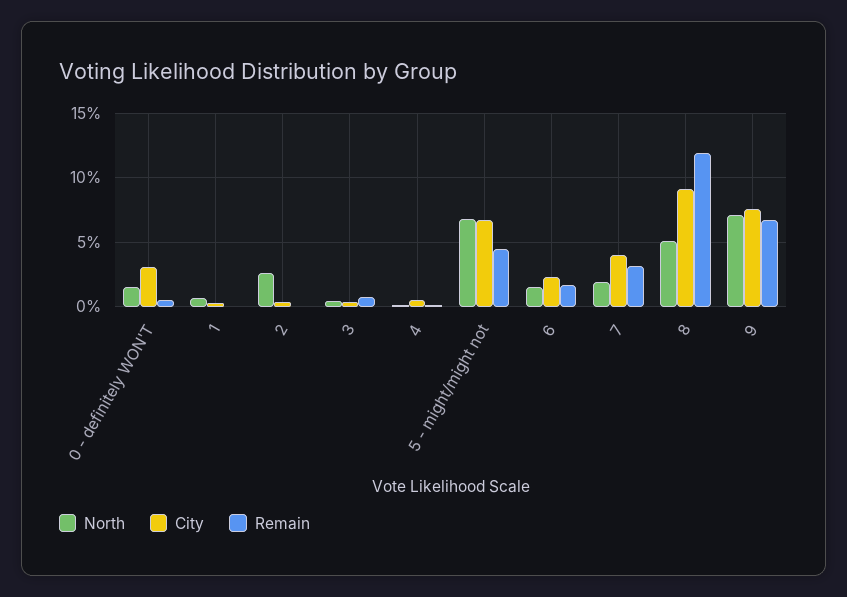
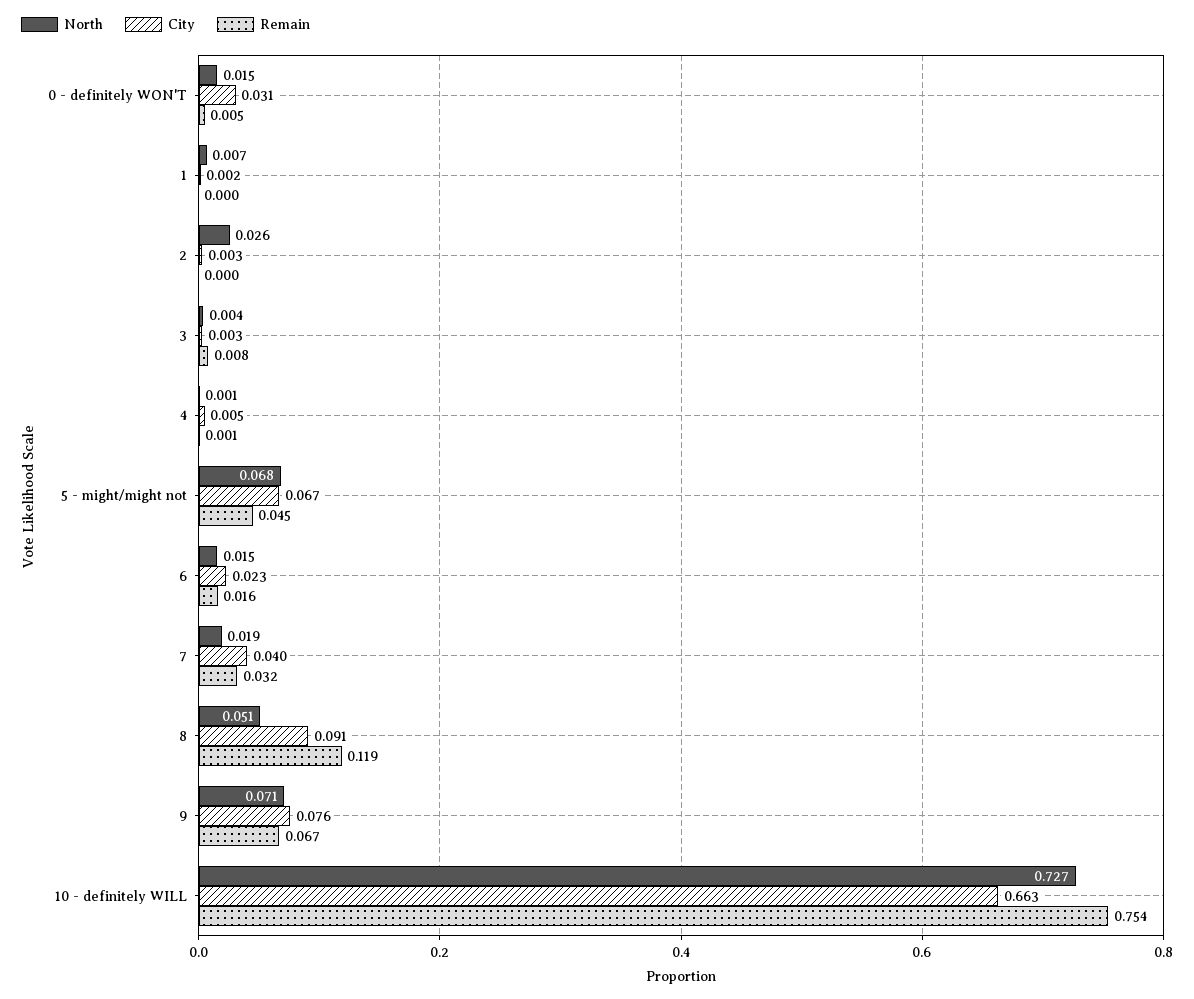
  {
    "North": {
      "0 - definitely WON'T": 0.015,
      "1": 0.007,
      "2": 0.026,
      "3": 0.004,
      "4": 0.001,
      "5 - might/might not": 0.068,
      "6": 0.015,
      "7": 0.019,
      "8": 0.051,
-     "9": 0.071
+     "9": 0.071,
+     "10 - definitely WILL": 0.727
    },
    "City": {
      "0 - definitely WON'T": 0.031,
      "1": 0.002,
      "2": 0.003,
      "3": 0.003,
      "4": 0.005,
      "5 - might/might not": 0.067,
      "6": 0.023,
      "7": 0.04,
      "8": 0.091,
-     "9": 0.076
+     "9": 0.076,
+     "10 - definitely WILL": 0.663
    },
    "Remain": {
      "0 - definitely WON'T": 0.005,
      "1": 0,
      "2": 0,
      "3": 0.008,
      "4": 0.001,
      "5 - might/might not": 0.045,
      "6": 0.016,
      "7": 0.032,
      "8": 0.119,
-     "9": 0.067
+     "9": 0.067,
+     "10 - definitely WILL": 0.754
    }
  }

